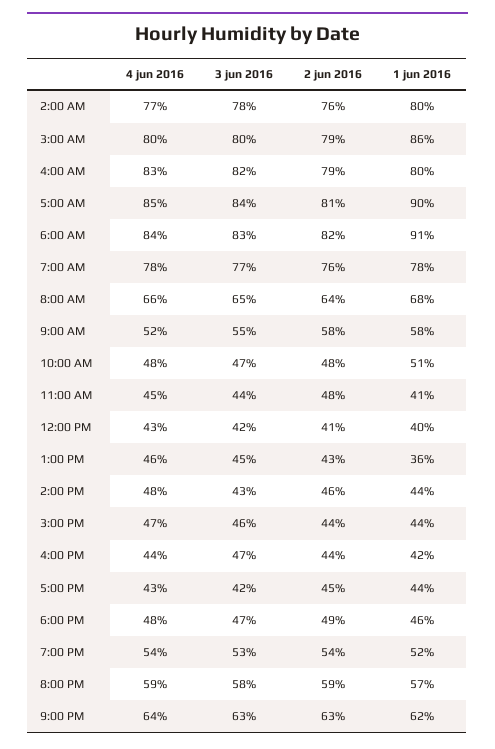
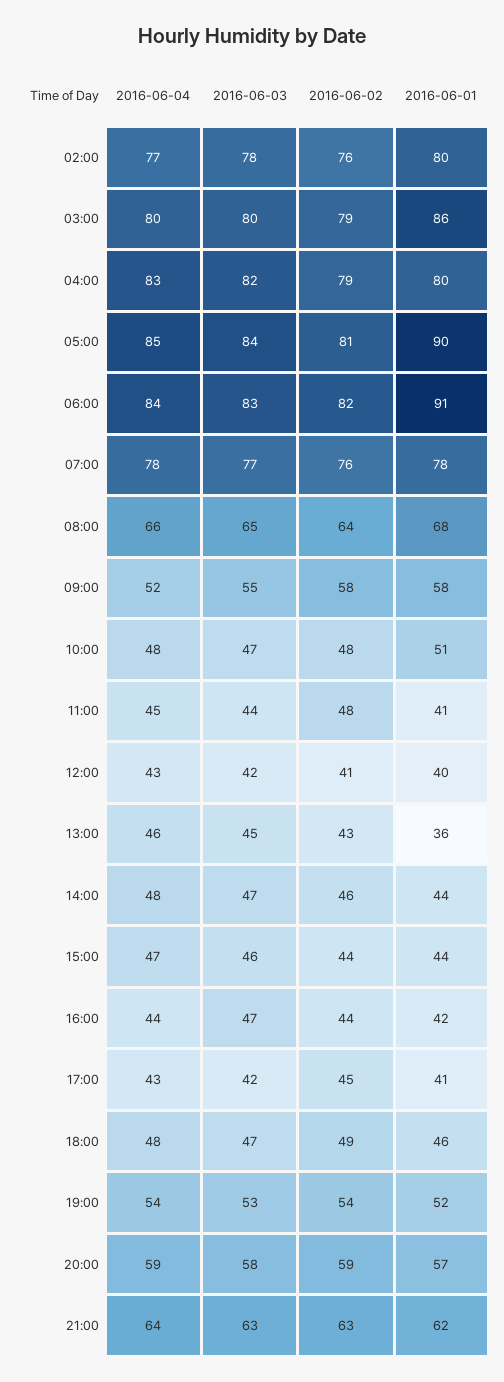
  {
    "4 jun 2016": {
      "2:00 AM": 77,
      "3:00 AM": 80,
      "4:00 AM": 83,
      "5:00 AM": 85,
      "6:00 AM": 84,
      "7:00 AM": 78,
      "8:00 AM": 66,
      "9:00 AM": 52,
      "10:00 AM": 48,
      "11:00 AM": 45,
      "12:00 PM": 43,
      "1:00 PM": 46,
      "2:00 PM": 48,
      "3:00 PM": 47,
      "4:00 PM": 44,
      "5:00 PM": 43,
      "6:00 PM": 48,
      "7:00 PM": 54,
      "8:00 PM": 59,
      "9:00 PM": 64
    },
    "3 jun 2016": {
      "2:00 AM": 78,
      "3:00 AM": 80,
      "4:00 AM": 82,
      "5:00 AM": 84,
      "6:00 AM": 83,
      "7:00 AM": 77,
      "8:00 AM": 65,
      "9:00 AM": 55,
      "10:00 AM": 47,
      "11:00 AM": 44,
      "12:00 PM": 42,
      "1:00 PM": 45,
-     "2:00 PM": 43,
+     "2:00 PM": 47,
      "3:00 PM": 46,
      "4:00 PM": 47,
      "5:00 PM": 42,
      "6:00 PM": 47,
      "7:00 PM": 53,
      "8:00 PM": 58,
      "9:00 PM": 63
    },
    "2 jun 2016": {
      "2:00 AM": 76,
      "3:00 AM": 79,
      "4:00 AM": 79,
      "5:00 AM": 81,
      "6:00 AM": 82,
      "7:00 AM": 76,
      "8:00 AM": 64,
      "9:00 AM": 58,
      "10:00 AM": 48,
      "11:00 AM": 48,
      "12:00 PM": 41,
      "1:00 PM": 43,
      "2:00 PM": 46,
      "3:00 PM": 44,
      "4:00 PM": 44,
      "5:00 PM": 45,
      "6:00 PM": 49,
      "7:00 PM": 54,
      "8:00 PM": 59,
      "9:00 PM": 63
    },
    "1 jun 2016": {
      "2:00 AM": 80,
      "3:00 AM": 86,
      "4:00 AM": 80,
      "5:00 AM": 90,
      "6:00 AM": 91,
      "7:00 AM": 78,
      "8:00 AM": 68,
      "9:00 AM": 58,
      "10:00 AM": 51,
      "11:00 AM": 41,
      "12:00 PM": 40,
      "1:00 PM": 36,
      "2:00 PM": 44,
      "3:00 PM": 44,
      "4:00 PM": 42,
-     "5:00 PM": 44,
+     "5:00 PM": 41,
      "6:00 PM": 46,
      "7:00 PM": 52,
      "8:00 PM": 57,
      "9:00 PM": 62
    }
  }

